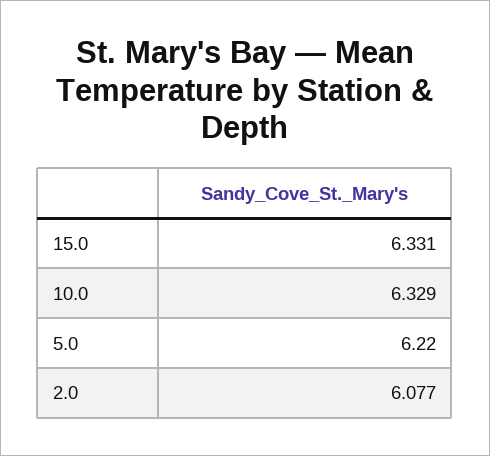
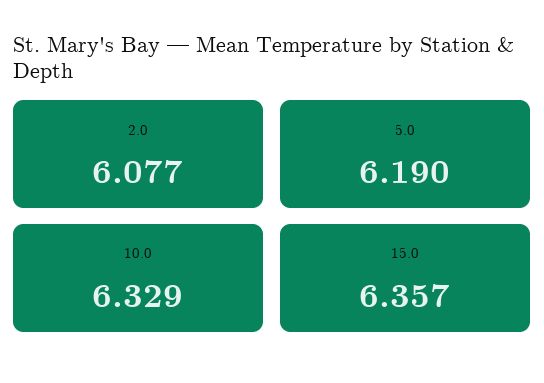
  {
-   "15.0": 6.331,
+   "15.0": 6.357,
    "10.0": 6.329,
-   "5.0": 6.22,
+   "5.0": 6.19,
    "2.0": 6.077
  }

